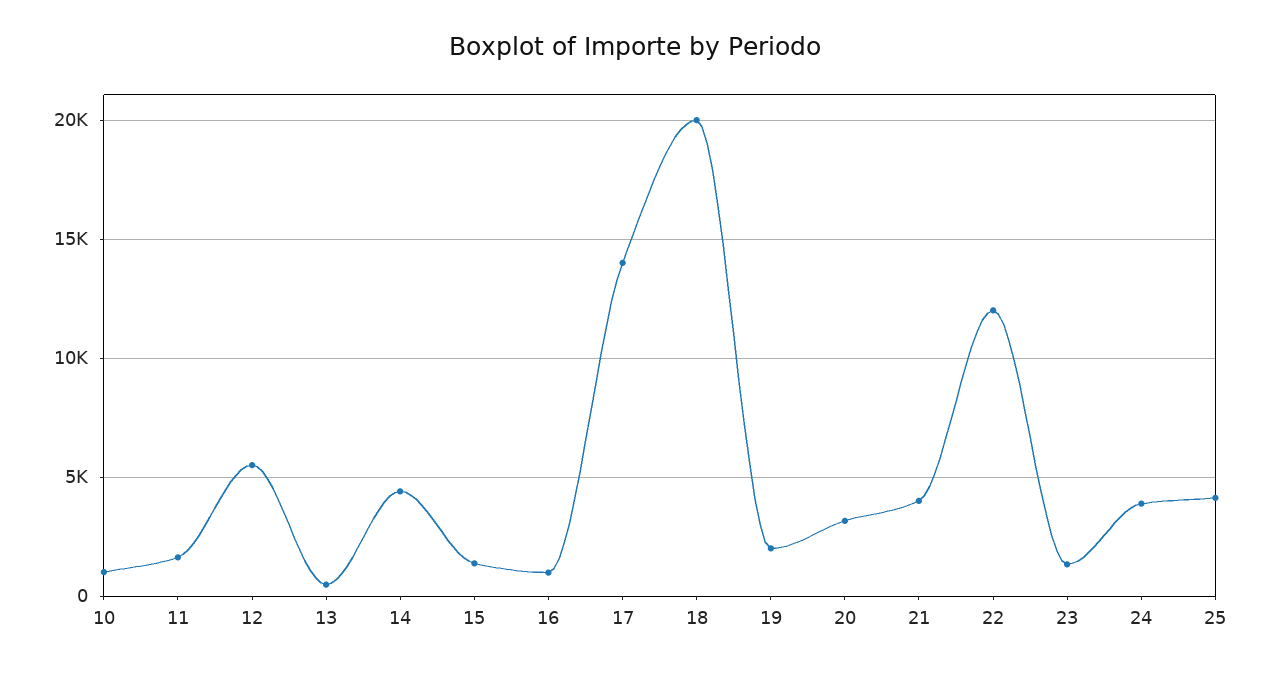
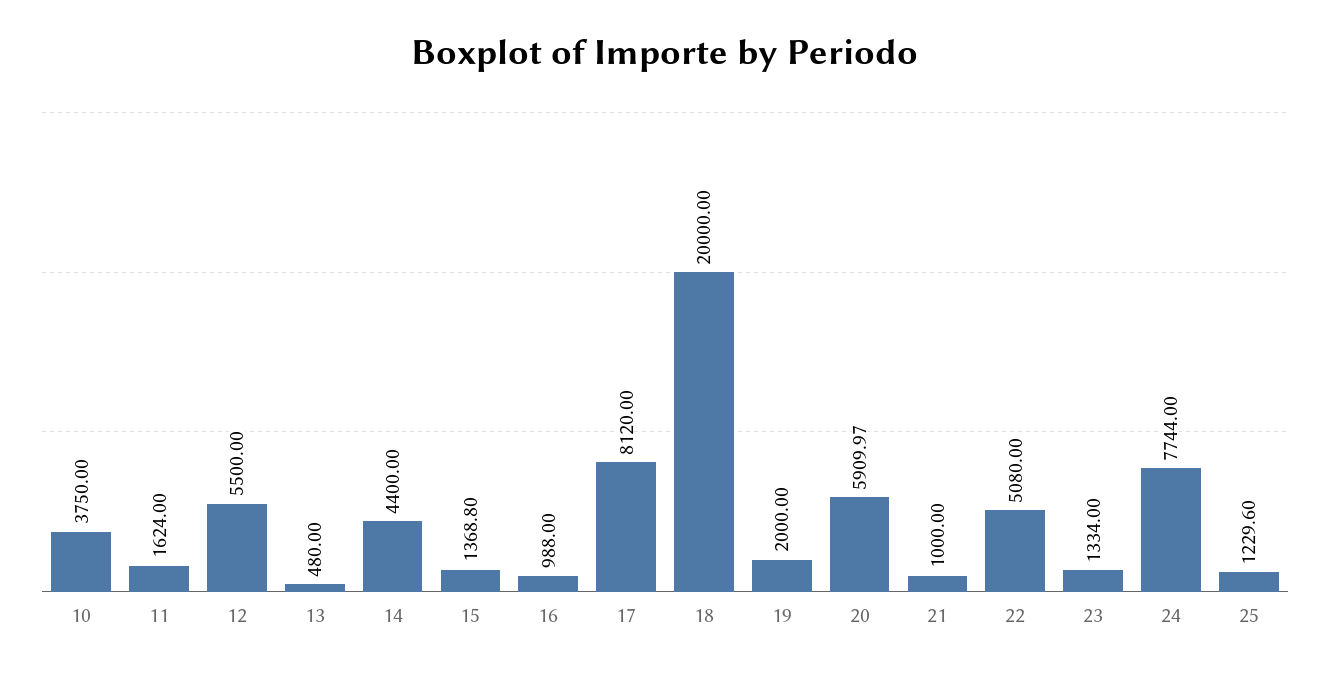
  {
-   "10": 1000,
+   "10": 3750,
    "11": 1624,
    "12": 5500,
    "13": 480,
    "14": 4400,
    "15": 1368.8,
    "16": 988,
-   "17": 14000,
+   "17": 8120,
    "18": 20000,
    "19": 2000,
-   "20": 3000,
+   "20": 5909.97,
-   "21": 4000,
+   "21": 1000,
-   "22": 12000,
+   "22": 5080,
    "23": 1334,
-   "24": 4000,
+   "24": 7744,
-   "25": 4000
+   "25": 1229.6
  }

